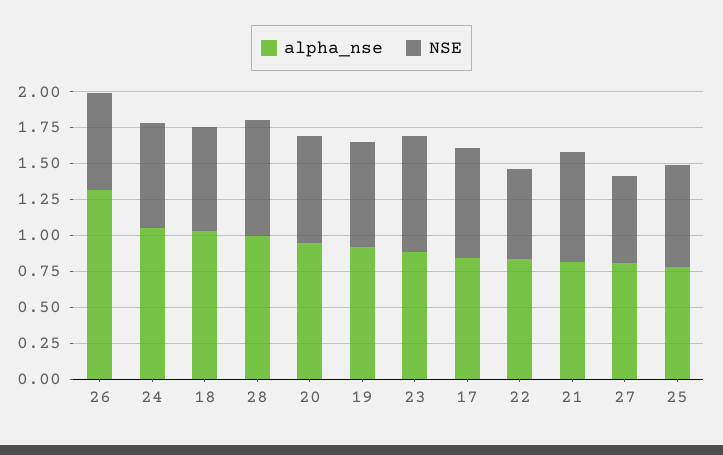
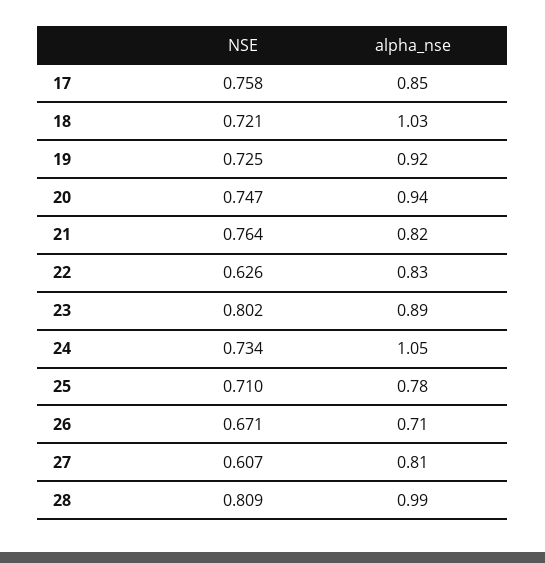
  {
    "alpha_nse": {
-     "26": 1.25,
+     "26": 0.71,
      "24": 1.05,
      "18": 1.03,
      "28": 0.99,
      "20": 0.94,
      "19": 0.92,
      "23": 0.89,
      "17": 0.85,
      "22": 0.83,
      "21": 0.82,
      "27": 0.81,
      "25": 0.78
    },
    "NSE": {
      "26": 0.671,
      "24": 0.734,
      "18": 0.721,
      "28": 0.809,
      "20": 0.747,
      "19": 0.725,
      "23": 0.802,
      "17": 0.758,
      "22": 0.626,
      "21": 0.764,
      "27": 0.607,
      "25": 0.71
    }
  }

